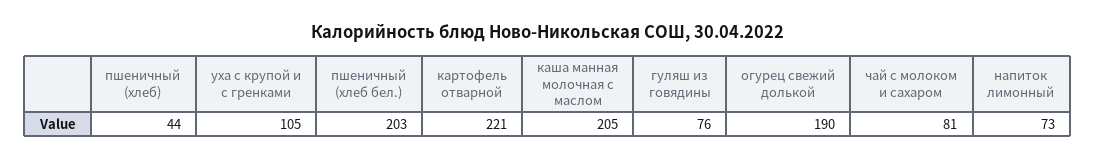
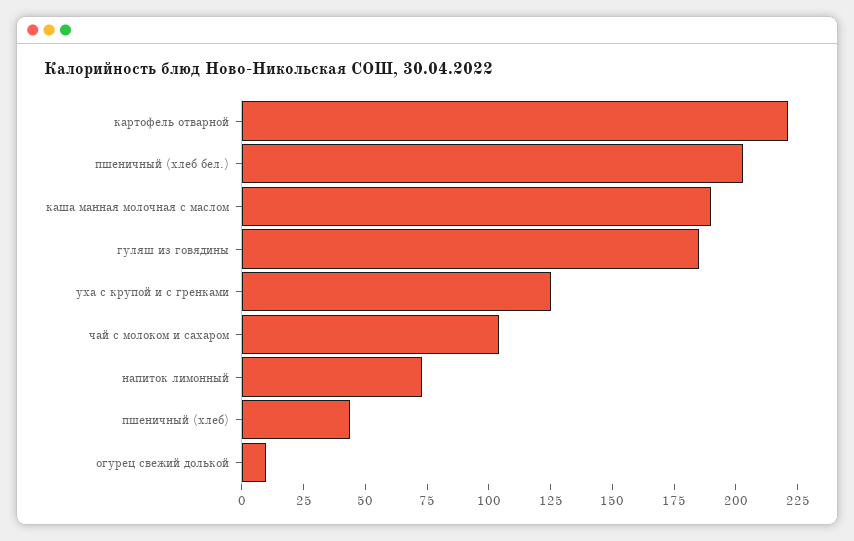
  {
    "пшеничный (хлеб)": 44,
-   "уха с крупой и с гренками": 105,
+   "уха с крупой и с гренками": 125,
    "пшеничный (хлеб бел.)": 203,
    "картофель отварной": 221,
-   "каша манная молочная с маслом": 205,
+   "каша манная молочная с маслом": 190,
-   "гуляш из говядины": 76,
+   "гуляш из говядины": 185,
-   "огурец свежий долькой": 190,
+   "огурец свежий долькой": 10,
-   "чай с молоком и сахаром": 81,
+   "чай с молоком и сахаром": 105,
    "напиток лимонный": 73
  }

